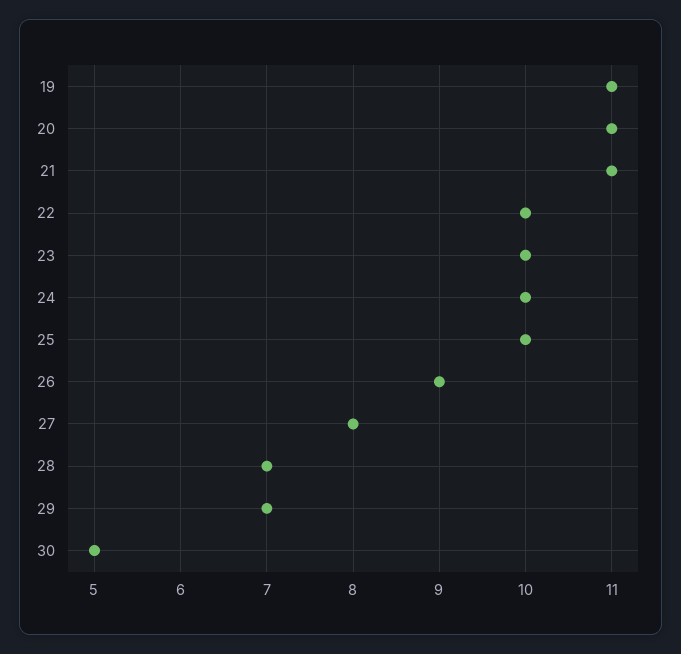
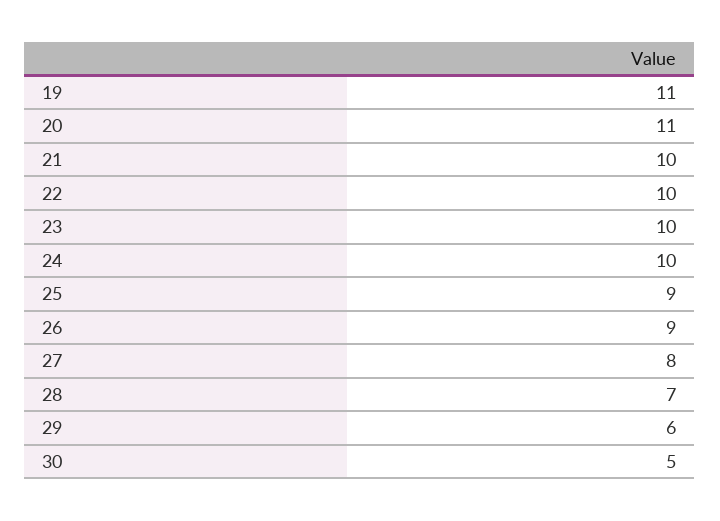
  {
    "19": 11,
    "20": 11,
-   "21": 11,
+   "21": 10,
    "22": 10,
    "23": 10,
    "24": 10,
-   "25": 10,
+   "25": 9,
    "26": 9,
    "27": 8,
    "28": 7,
-   "29": 7,
+   "29": 6,
    "30": 5
  }

